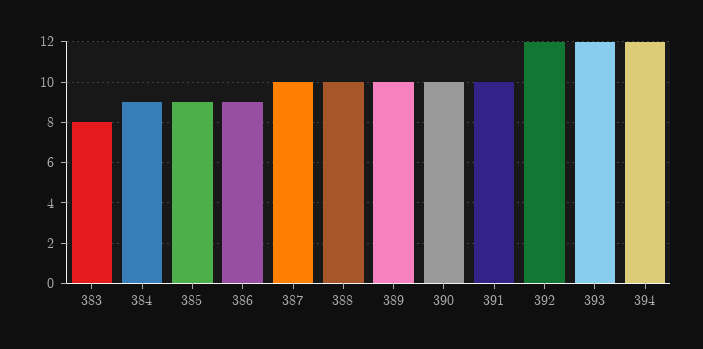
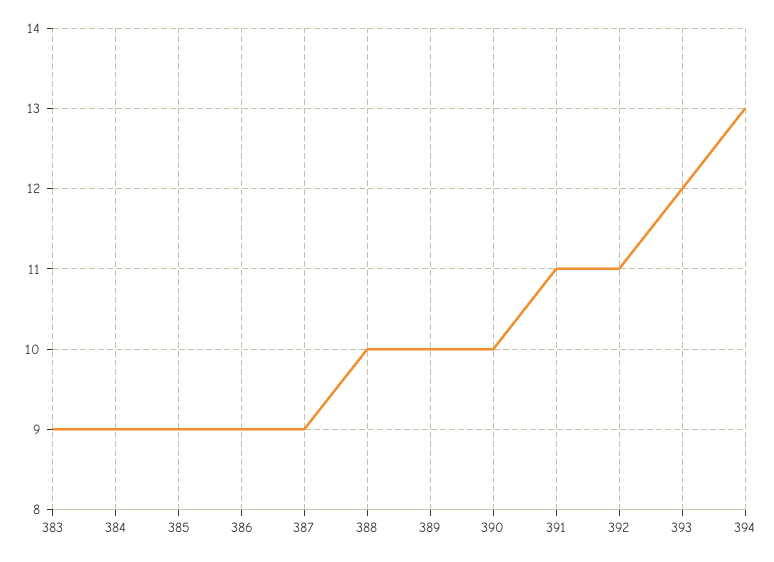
  {
-   "383": 8,
+   "383": 9,
    "384": 9,
    "385": 9,
    "386": 9,
-   "387": 10,
+   "387": 9,
    "388": 10,
    "389": 10,
    "390": 10,
-   "391": 10,
+   "391": 11,
-   "392": 12,
+   "392": 11,
    "393": 12,
-   "394": 12
+   "394": 13
  }

